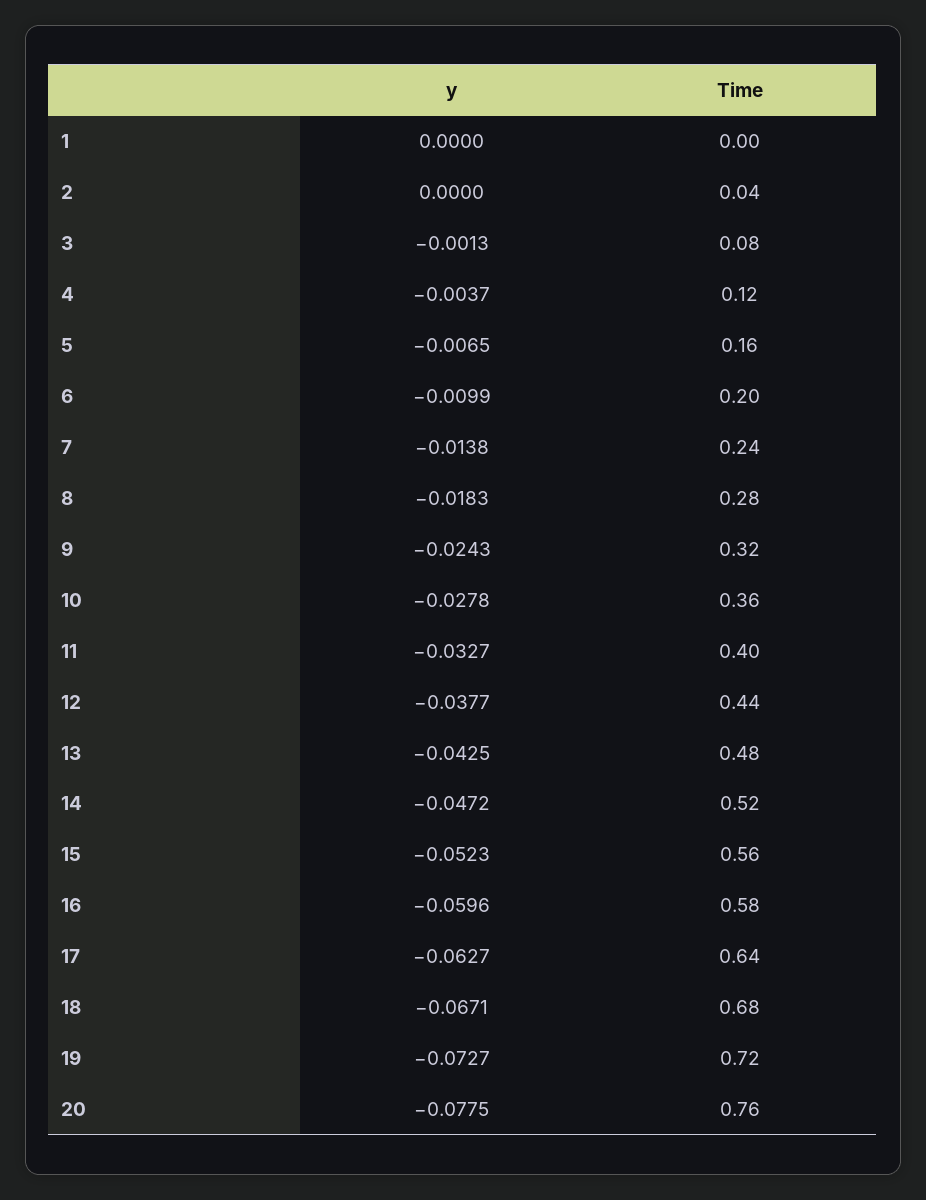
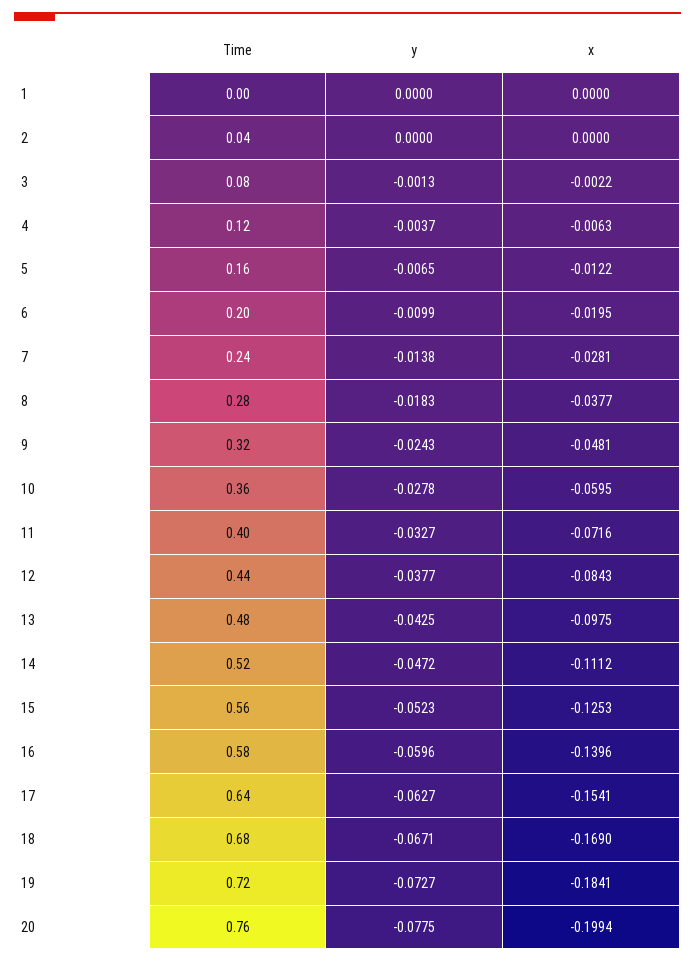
  {
    "y": {
      "1": 0,
      "2": 0,
      "3": -0.0013,
      "4": -0.0037,
      "5": -0.0065,
      "6": -0.0099,
      "7": -0.0138,
      "8": -0.0183,
      "9": -0.0243,
      "10": -0.0278,
      "11": -0.0327,
      "12": -0.0377,
      "13": -0.0425,
      "14": -0.0472,
      "15": -0.0523,
      "16": -0.0596,
      "17": -0.0627,
      "18": -0.0671,
      "19": -0.0727,
      "20": -0.0775
    },
    "Time": {
      "1": 0,
      "2": 0.04,
      "3": 0.08,
      "4": 0.12,
      "5": 0.16,
      "6": 0.2,
      "7": 0.24,
      "8": 0.28,
      "9": 0.32,
      "10": 0.36,
      "11": 0.4,
      "12": 0.44,
      "13": 0.48,
      "14": 0.52,
      "15": 0.56,
      "16": 0.58,
      "17": 0.64,
      "18": 0.68,
      "19": 0.72,
      "20": 0.76
-   }
+   },
+   "x": {
+     "1": 0,
+     "2": 0,
+     "3": -0.0022,
+     "4": -0.0063,
+     "5": -0.0122,
+     "6": -0.0195,
+     "7": -0.0281,
+     "8": -0.0377,
+     "9": -0.0481,
+     "10": -0.0595,
+     "11": -0.0716,
+     "12": -0.0843,
+     "13": -0.0975,
+     "14": -0.1112,
+     "15": -0.1253,
+     "16": -0.1396,
+     "17": -0.1541,
+     "18": -0.169,
+     "19": -0.1841,
+     "20": -0.1994
+   }
  }

